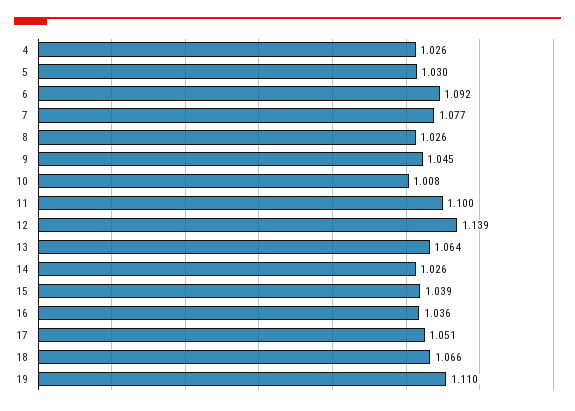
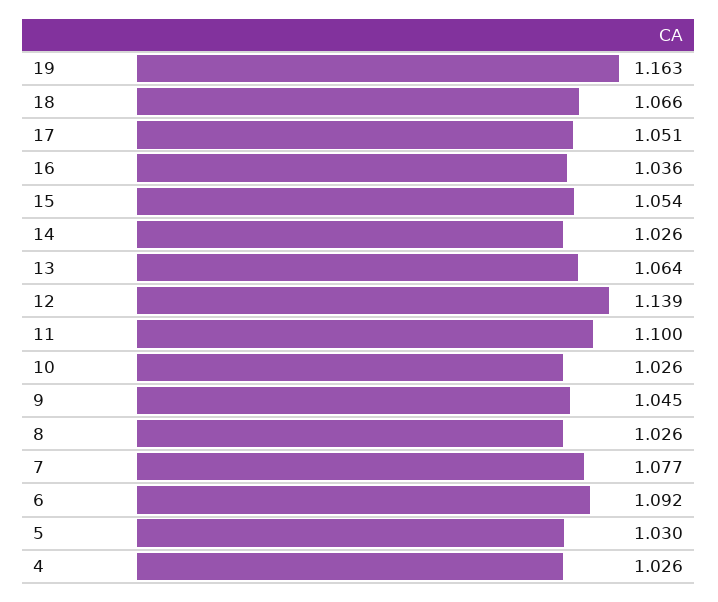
  {
    "4": 1.026,
    "5": 1.03,
    "6": 1.092,
    "7": 1.077,
    "8": 1.026,
    "9": 1.045,
-   "10": 1.008,
+   "10": 1.026,
    "11": 1.1,
    "12": 1.139,
    "13": 1.064,
    "14": 1.026,
-   "15": 1.039,
+   "15": 1.054,
    "16": 1.036,
    "17": 1.051,
    "18": 1.066,
-   "19": 1.11
+   "19": 1.163
  }

